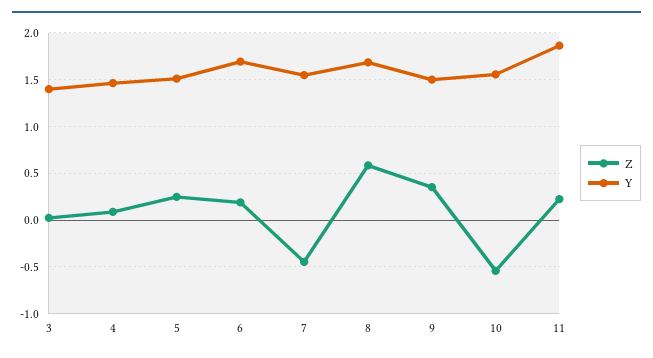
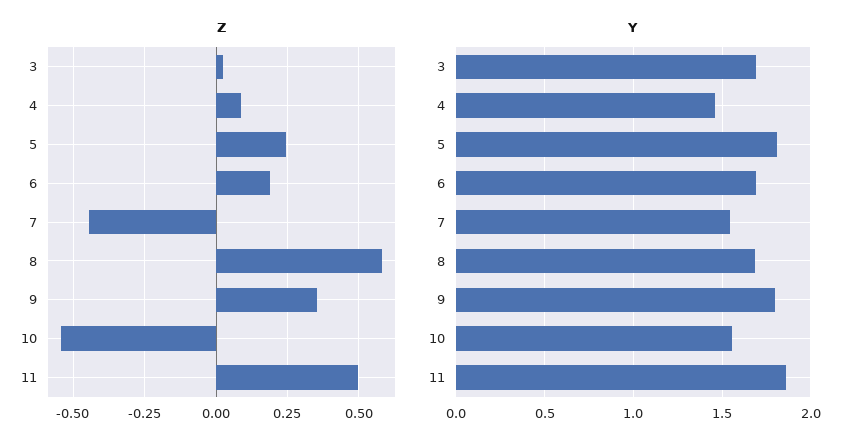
  {
    "Z": {
      "3": 0.025,
      "4": 0.1,
      "5": 0.25,
      "6": 0.2,
      "7": -0.45,
      "8": 0.575,
      "9": 0.35,
      "10": -0.55,
-     "11": 0.2
+     "11": 0.5
    },
    "Y": {
-     "3": 1.4,
+     "3": 1.7,
      "4": 1.45,
-     "5": 1.5,
+     "5": 1.8,
      "6": 1.7,
      "7": 1.55,
      "8": 1.7,
-     "9": 1.5,
+     "9": 1.8,
      "10": 1.55,
      "11": 1.85
    }
  }

